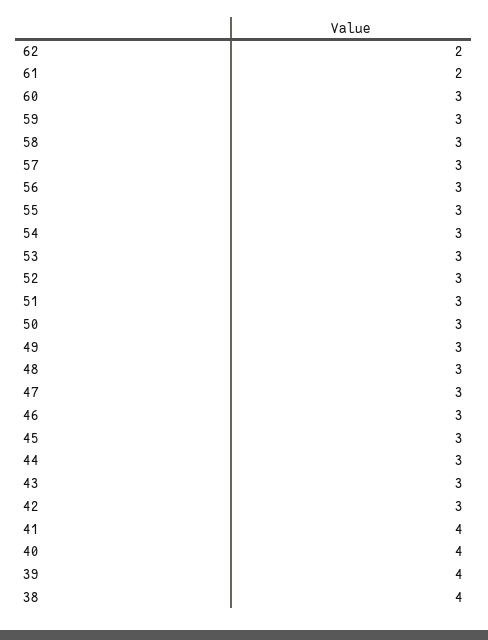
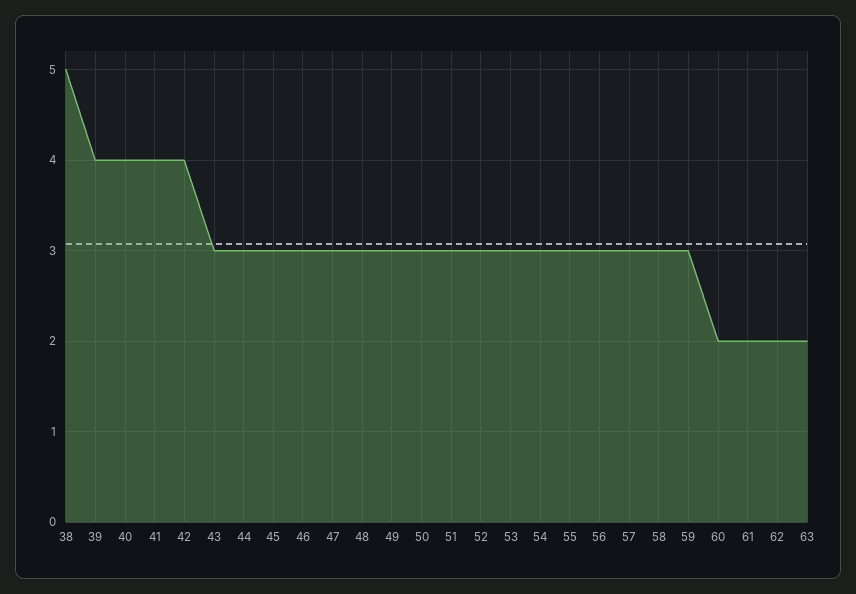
  {
    "62": 2,
    "61": 2,
-   "60": 3,
+   "60": 2,
    "59": 3,
    "58": 3,
    "57": 3,
    "56": 3,
    "55": 3,
    "54": 3,
    "53": 3,
    "52": 3,
    "51": 3,
    "50": 3,
    "49": 3,
    "48": 3,
    "47": 3,
    "46": 3,
    "45": 3,
    "44": 3,
    "43": 3,
-   "42": 3,
+   "42": 4,
    "41": 4,
    "40": 4,
    "39": 4,
-   "38": 4
+   "38": 5,
+   "63": 2
  }

